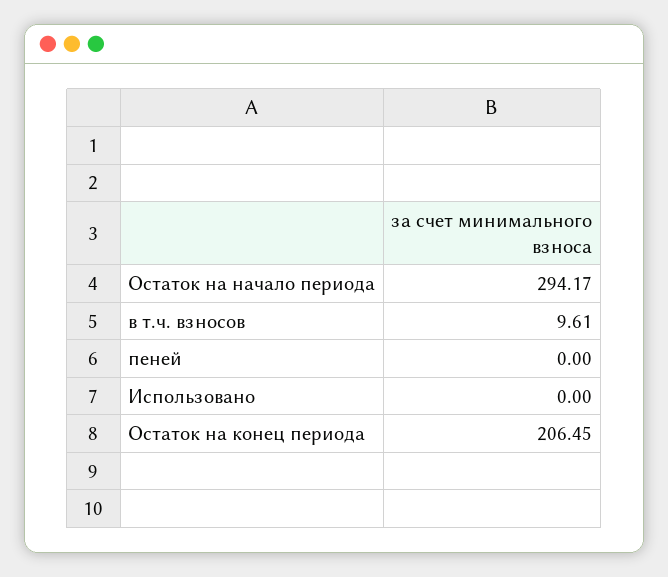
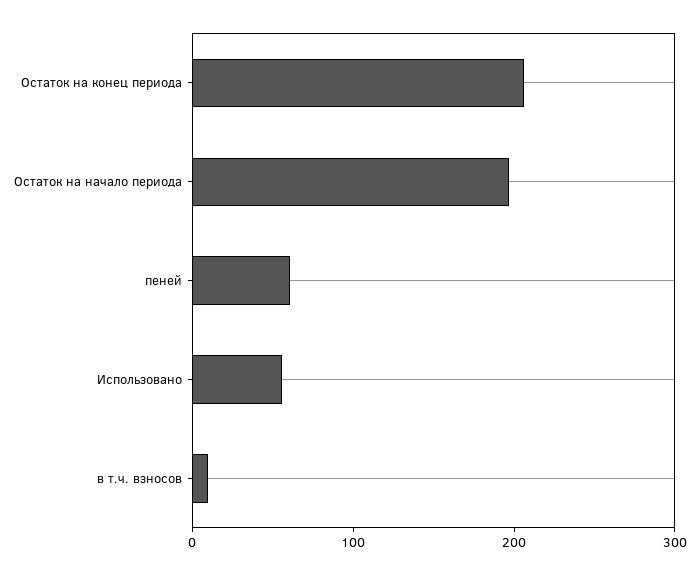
  {
-   "Остаток на начало периода": 294.17,
+   "Остаток на начало периода": 200,
    "в т.ч. взносов": 9.61,
-   "пеней": 0,
+   "пеней": 60,
-   "Использовано": 0,
+   "Использовано": 60,
    "Остаток на конец периода": 206.45
  }

